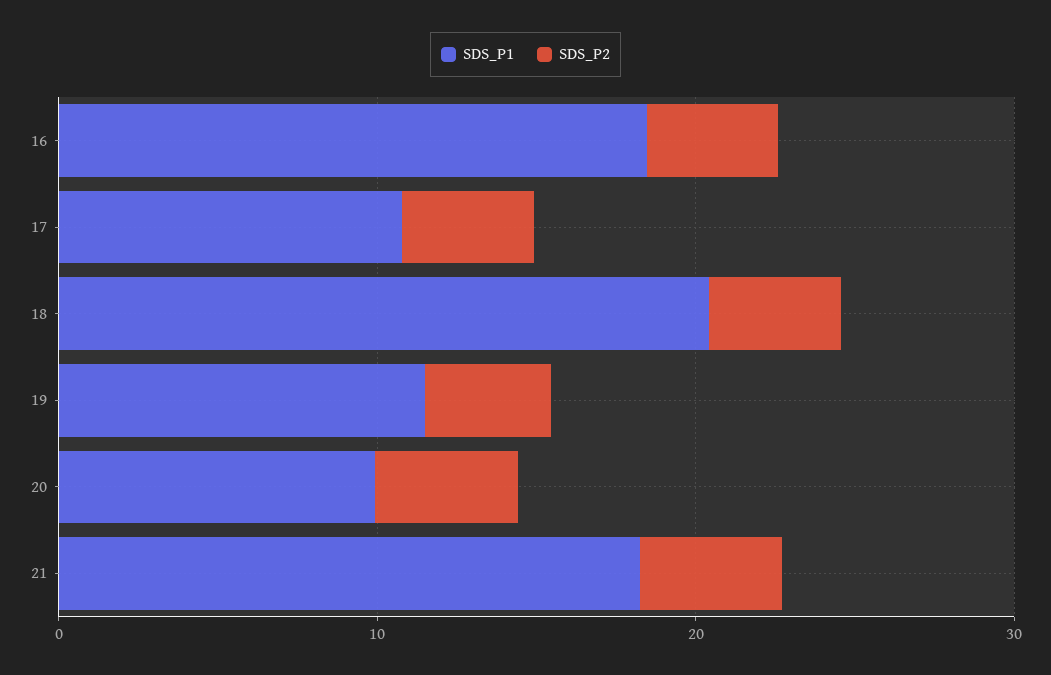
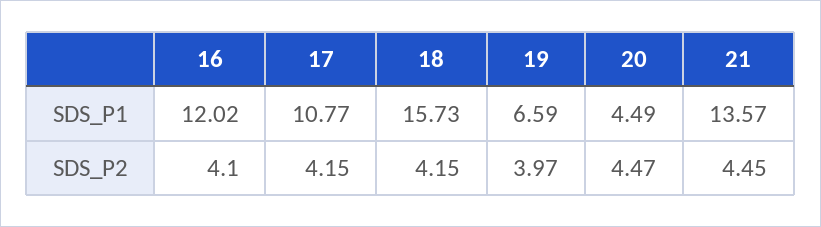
  {
    "SDS_P1": {
-     "16": 18,
+     "16": 12.02,
      "17": 10.77,
-     "18": 20,
+     "18": 15.73,
-     "19": 12,
+     "19": 6.59,
-     "20": 10,
+     "20": 4.49,
-     "21": 18
+     "21": 13.57
    },
    "SDS_P2": {
      "16": 4.1,
      "17": 4.15,
      "18": 4.15,
      "19": 3.97,
      "20": 4.47,
      "21": 4.45
    }
  }

